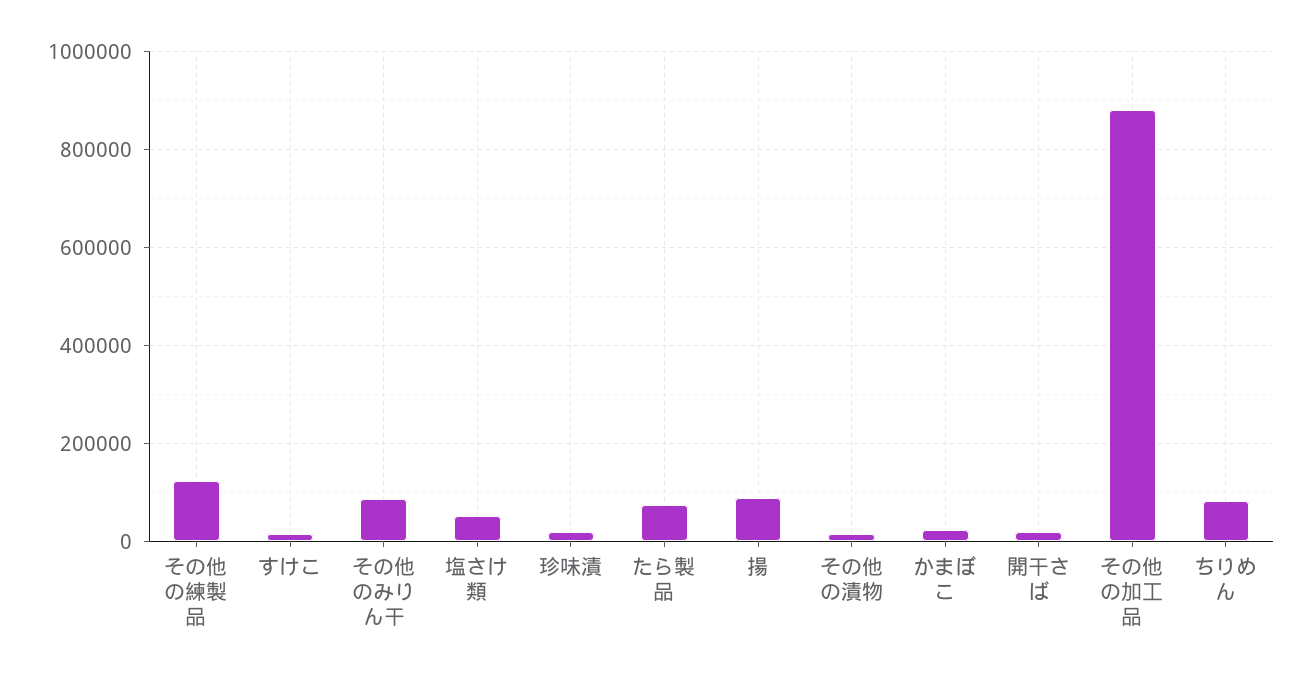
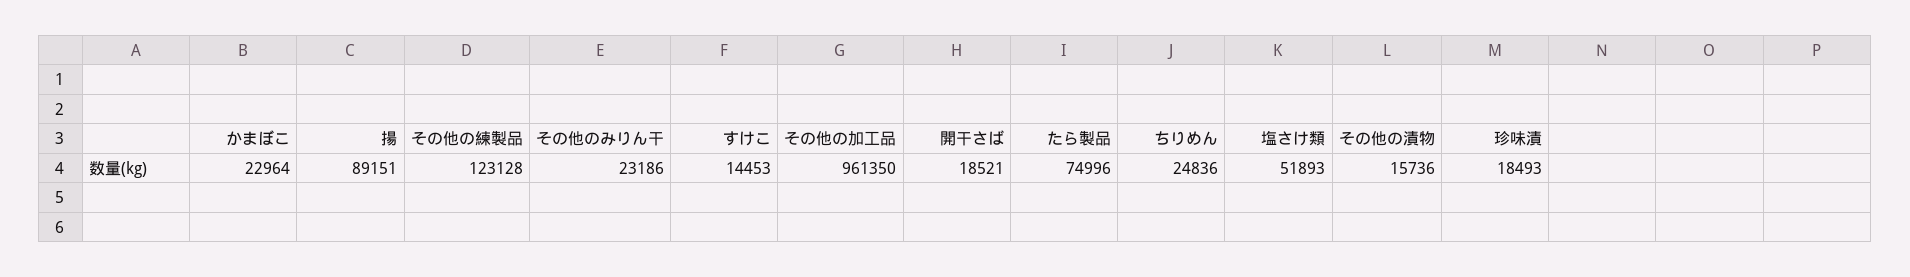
  {
    "その他の練製品": 123128,
    "すけこ": 14453,
-   "その他のみりん干": 80000,
+   "その他のみりん干": 23186,
    "塩さけ類": 51893,
    "珍味漬": 18493,
    "たら製品": 74996,
    "揚": 89151,
    "その他の漬物": 15736,
    "かまぼこ": 22964,
    "開干さば": 18521,
-   "その他の加工品": 880000,
+   "その他の加工品": 961350,
-   "ちりめん": 80000
+   "ちりめん": 24836
  }

